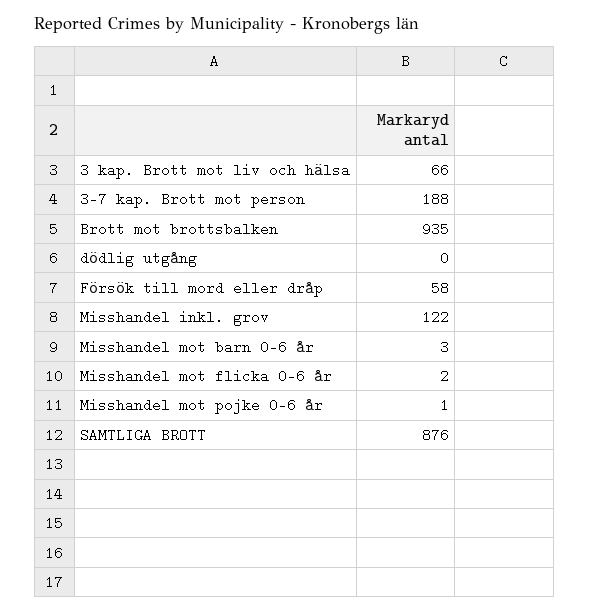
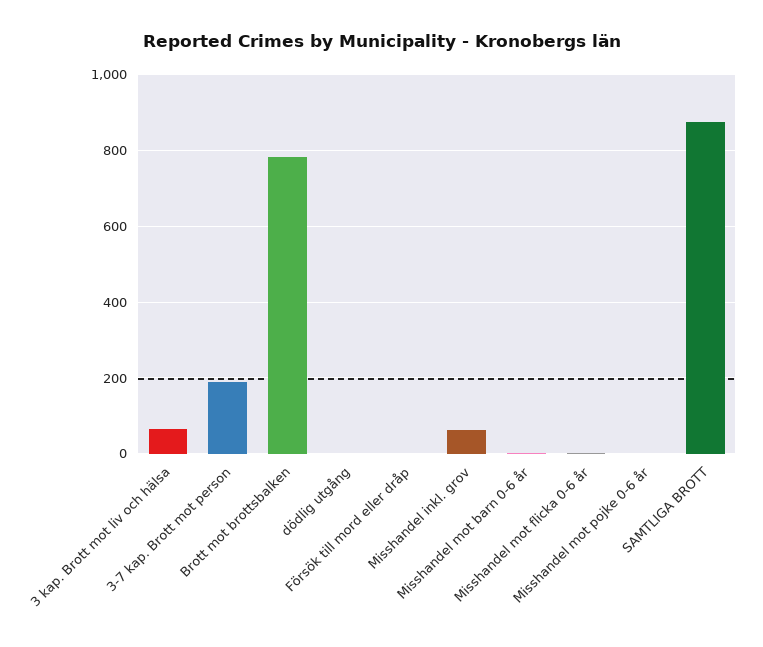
  {
    "3 kap. Brott mot liv och hälsa": 66,
    "3-7 kap. Brott mot person": 188,
-   "Brott mot brottsbalken": 935,
+   "Brott mot brottsbalken": 780,
    "dödlig utgång": 0,
-   "Försök till mord eller dråp": 58,
+   "Försök till mord eller dråp": 0,
-   "Misshandel inkl. grov": 122,
+   "Misshandel inkl. grov": 60,
    "Misshandel mot barn 0-6 år": 3,
    "Misshandel mot flicka 0-6 år": 2,
    "Misshandel mot pojke 0-6 år": 1,
    "SAMTLIGA BROTT": 876
  }

